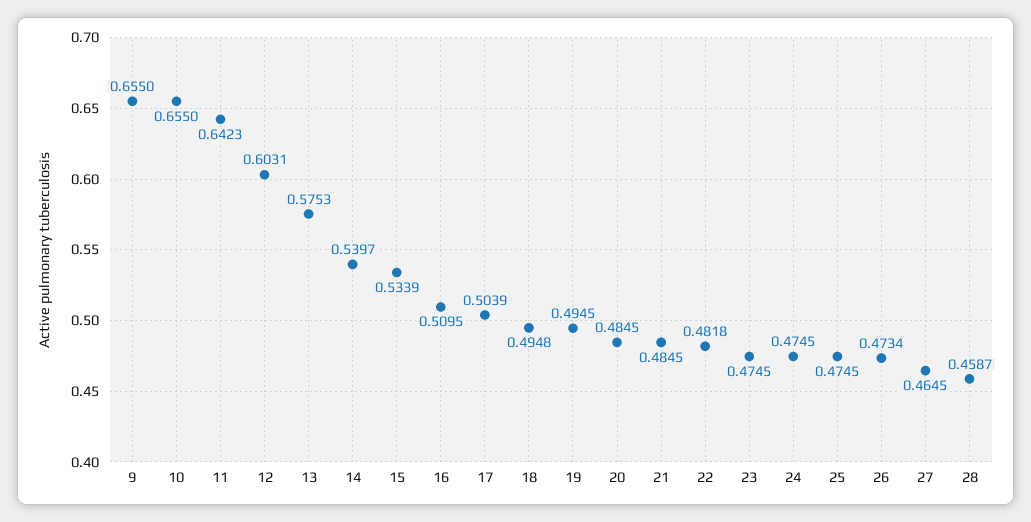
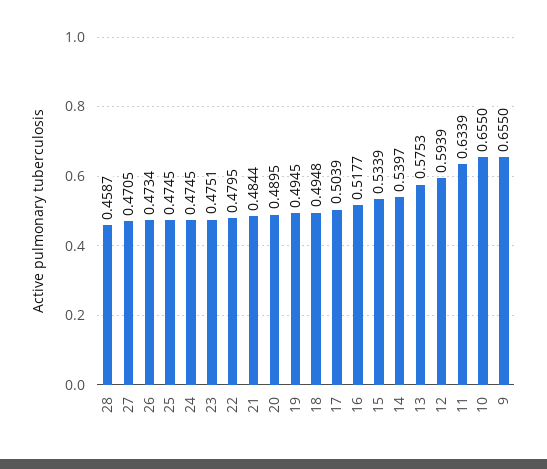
  {
    "9": 0.655,
    "10": 0.655,
-   "11": 0.6423,
+   "11": 0.6339,
-   "12": 0.6031,
+   "12": 0.5939,
    "13": 0.5753,
    "14": 0.5397,
    "15": 0.5339,
-   "16": 0.5095,
+   "16": 0.5177,
    "17": 0.5039,
    "18": 0.4948,
    "19": 0.4945,
-   "20": 0.4845,
+   "20": 0.4895,
-   "21": 0.4845,
+   "21": 0.4844,
-   "22": 0.4818,
+   "22": 0.4795,
-   "23": 0.4745,
+   "23": 0.4751,
    "24": 0.4745,
    "25": 0.4745,
    "26": 0.4734,
-   "27": 0.4645,
+   "27": 0.4705,
    "28": 0.4587
  }

